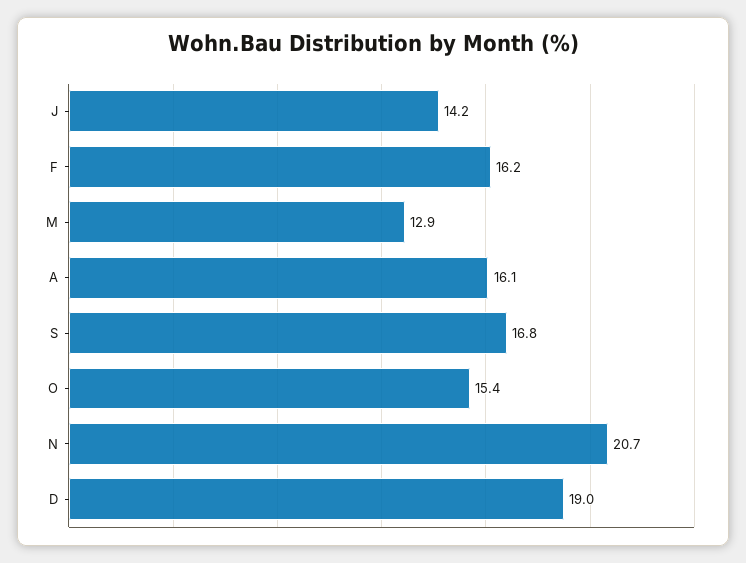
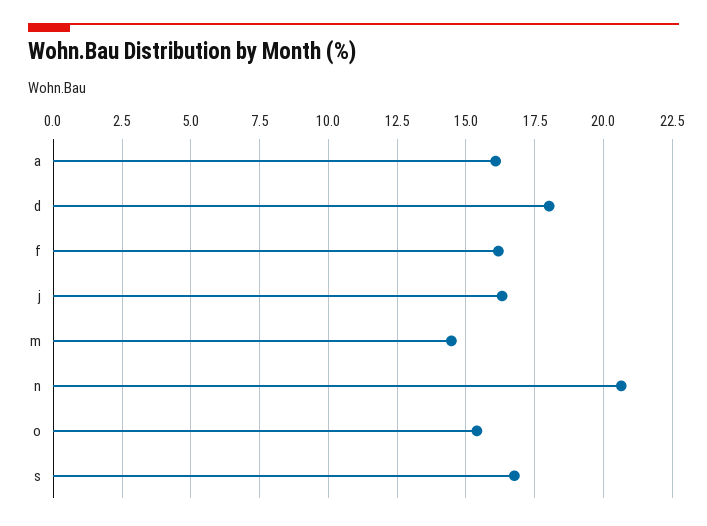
  {
-   "J": 14.2,
+   "J": 16.25,
    "F": 16.2,
-   "M": 12.9,
+   "M": 14.5,
    "A": 16.1,
    "S": 16.8,
    "O": 15.4,
    "N": 20.7,
-   "D": 19
+   "D": 18
  }

